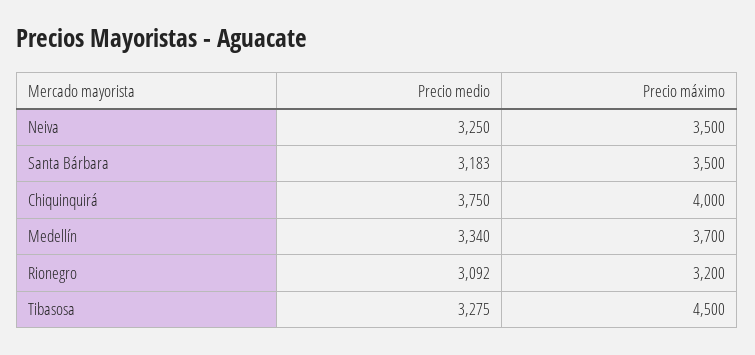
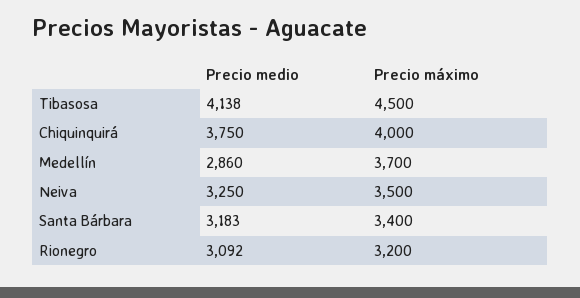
  {
    "Precio medio": {
      "Neiva": 3250,
      "Santa Bárbara": 3183,
      "Chiquinquirá": 3750,
-     "Medellín": 3340,
+     "Medellín": 2860,
      "Rionegro": 3092,
-     "Tibasosa": 3275
+     "Tibasosa": 4138
    },
    "Precio máximo": {
      "Neiva": 3500,
-     "Santa Bárbara": 3500,
+     "Santa Bárbara": 3400,
      "Chiquinquirá": 4000,
      "Medellín": 3700,
      "Rionegro": 3200,
      "Tibasosa": 4500
    }
  }

